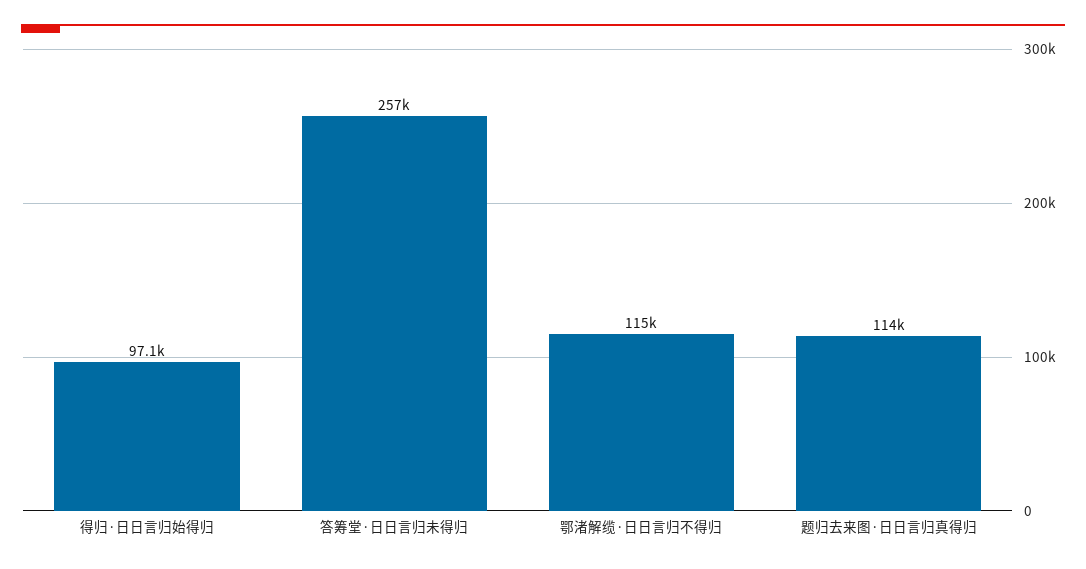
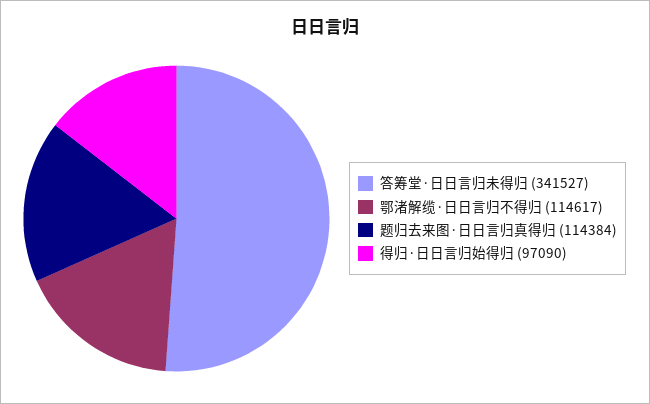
  {
    "得归·日日言归始得归": 97090,
-   "答筹堂·日日言归未得归": 257000,
+   "答筹堂·日日言归未得归": 341527,
    "鄂渚解缆·日日言归不得归": 114617,
    "题归去来图·日日言归真得归": 114384
  }

